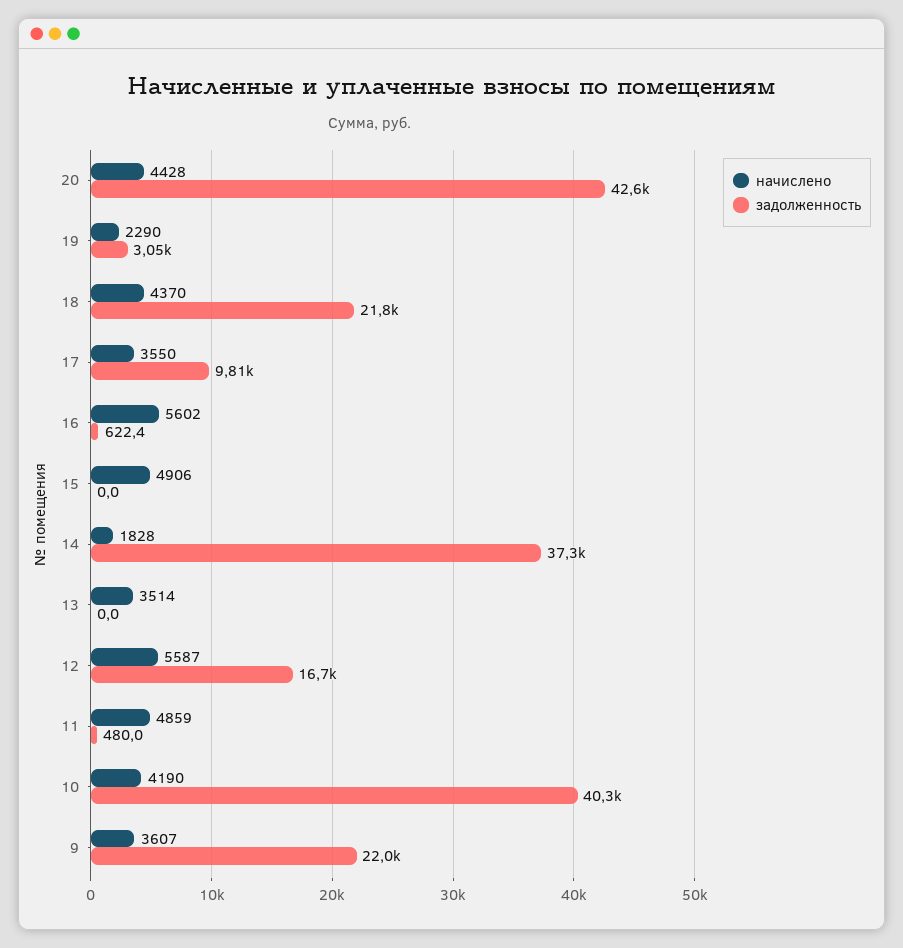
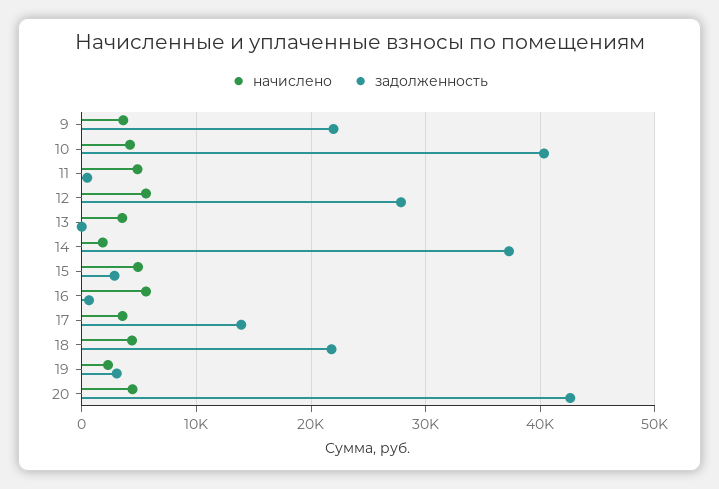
  {
    "начислено": {
      "20": 4428,
      "19": 2290,
      "18": 4370,
      "17": 3550,
      "16": 5602,
      "15": 4906,
      "14": 1828,
      "13": 3514,
      "12": 5587,
      "11": 4859,
      "10": 4190,
      "9": 3607
    },
    "задолженность": {
      "20": 42600,
      "19": 3050,
      "18": 21800,
-     "17": 9810,
+     "17": 14000,
      "16": 622.4,
-     "15": 0,
+     "15": 3000,
      "14": 37300,
      "13": 0,
-     "12": 16700,
+     "12": 28000,
      "11": 480,
      "10": 40300,
      "9": 22000
    }
  }

